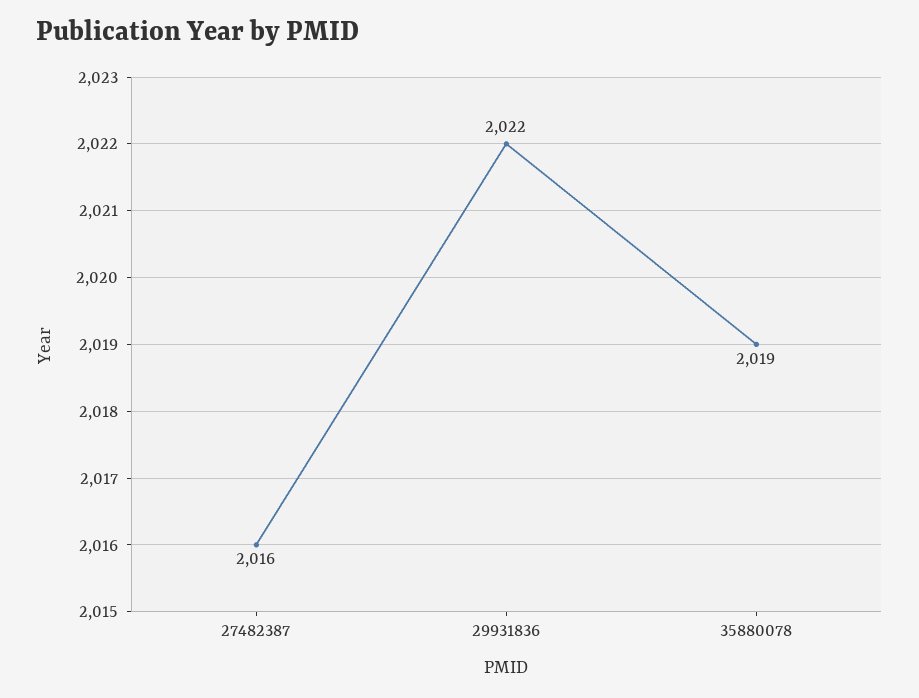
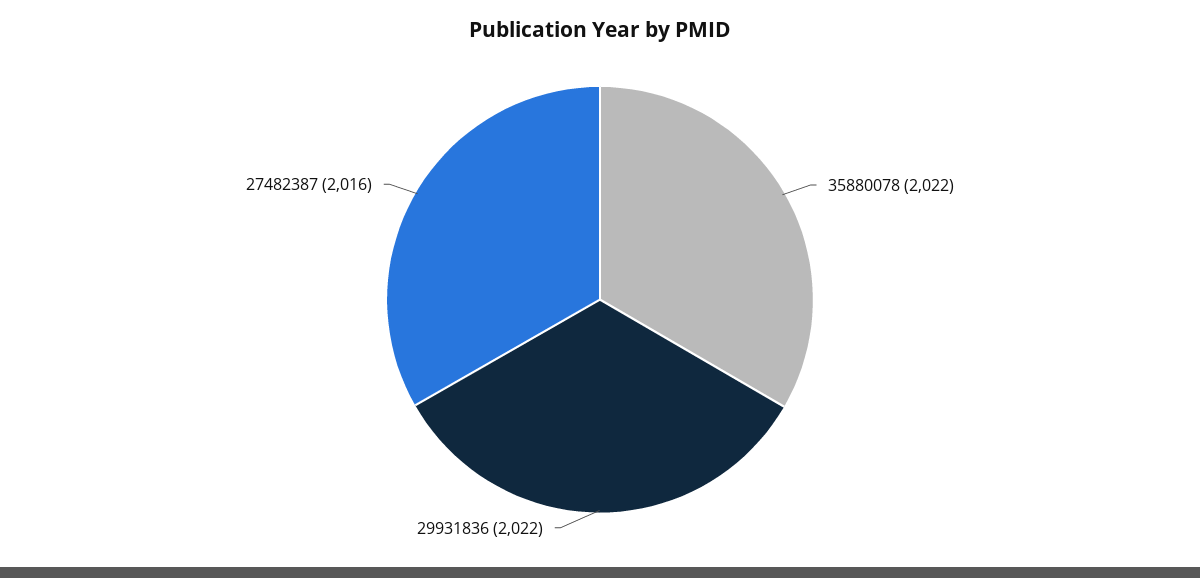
  {
    "27482387": 2016,
    "29931836": 2022,
-   "35880078": 2019
+   "35880078": 2022
  }

